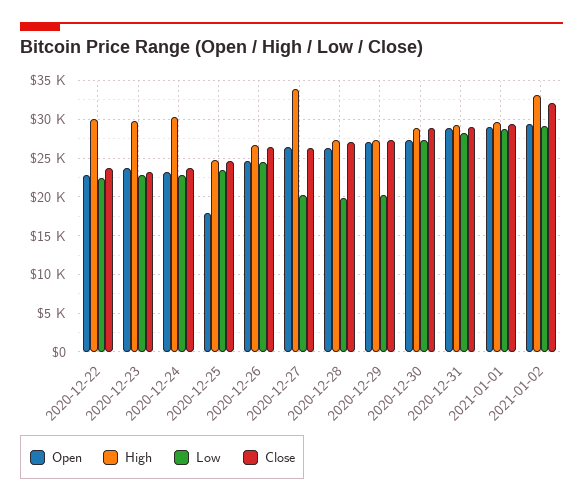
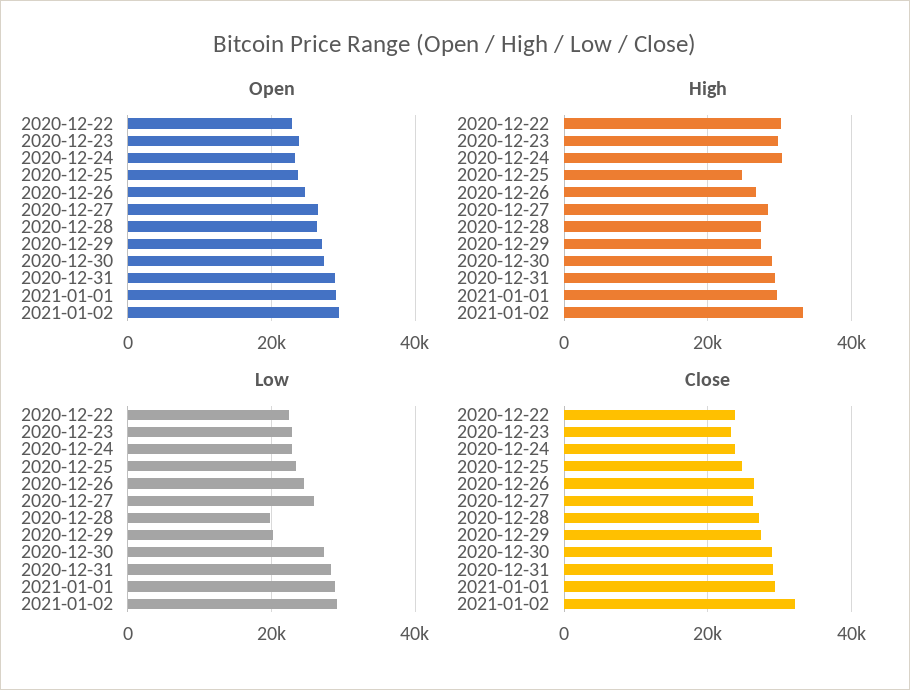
  {
    "Open": {
      "2020-12-22": 23000,
      "2020-12-23": 24000,
      "2020-12-24": 23000,
-     "2020-12-25": 18000,
+     "2020-12-25": 24000,
      "2020-12-26": 25000,
      "2020-12-27": 26000,
      "2020-12-28": 26000,
      "2020-12-29": 27000,
      "2020-12-30": 27000,
      "2020-12-31": 29000,
      "2021-01-01": 29000,
      "2021-01-02": 29000
    },
    "High": {
      "2020-12-22": 30000,
      "2020-12-23": 30000,
      "2020-12-24": 30000,
      "2020-12-25": 25000,
      "2020-12-26": 27000,
-     "2020-12-27": 34000,
+     "2020-12-27": 28000,
      "2020-12-28": 27000,
      "2020-12-29": 27000,
      "2020-12-30": 29000,
      "2020-12-31": 29000,
      "2021-01-01": 30000,
      "2021-01-02": 33000
    },
    "Low": {
      "2020-12-22": 22000,
      "2020-12-23": 23000,
      "2020-12-24": 23000,
      "2020-12-25": 23000,
      "2020-12-26": 25000,
-     "2020-12-27": 20000,
+     "2020-12-27": 26000,
      "2020-12-28": 20000,
      "2020-12-29": 20000,
      "2020-12-30": 27000,
      "2020-12-31": 28000,
      "2021-01-01": 29000,
      "2021-01-02": 29000
    },
    "Close": {
      "2020-12-22": 24000,
      "2020-12-23": 23000,
      "2020-12-24": 24000,
      "2020-12-25": 25000,
      "2020-12-26": 26000,
      "2020-12-27": 26000,
      "2020-12-28": 27000,
      "2020-12-29": 27000,
      "2020-12-30": 29000,
      "2020-12-31": 29000,
      "2021-01-01": 29000,
      "2021-01-02": 32000
    }
  }

